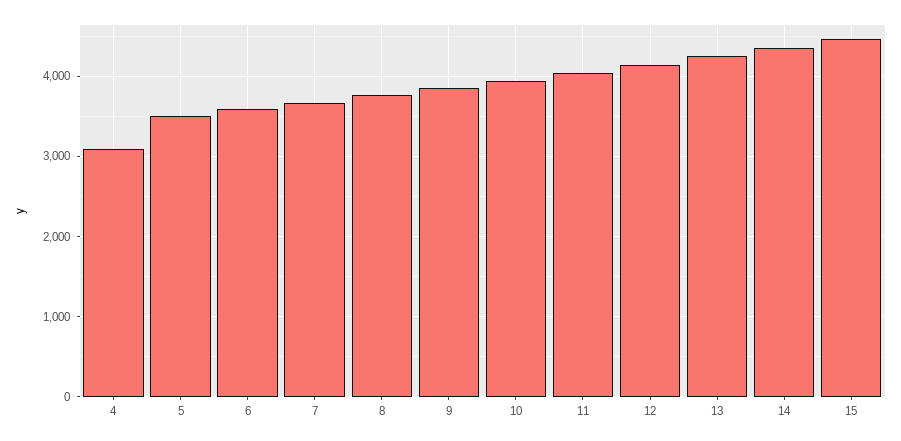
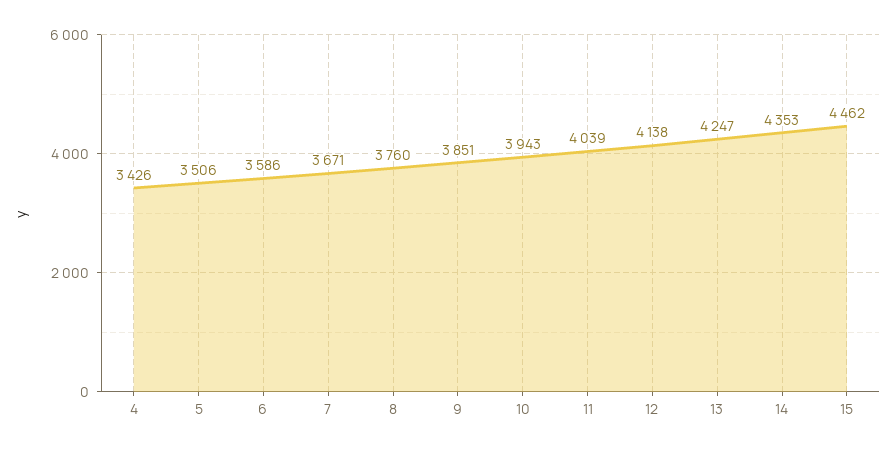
  {
-   "4": 3100,
+   "4": 3426,
    "5": 3506,
    "6": 3586,
    "7": 3671,
    "8": 3760,
    "9": 3851,
    "10": 3943,
    "11": 4039,
    "12": 4138,
    "13": 4247,
    "14": 4353,
    "15": 4462
  }

